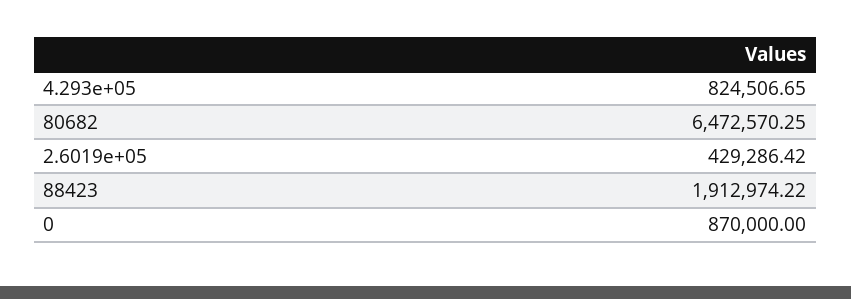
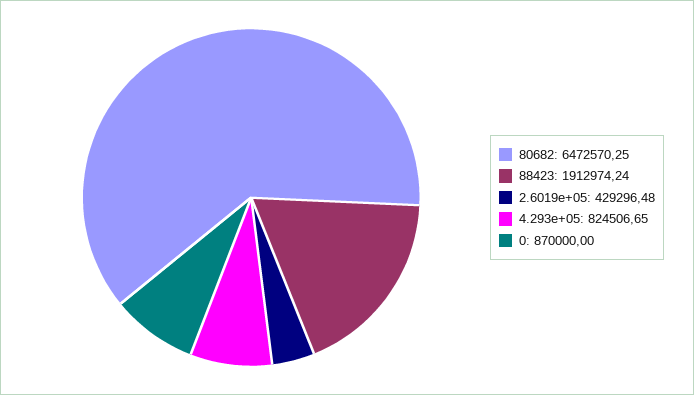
  {
    "4.293e+05": 824506.65,
    "80682": 6472570.25,
-   "2.6019e+05": 429286.42,
+   "2.6019e+05": 429296.48,
-   "88423": 1912974.22,
+   "88423": 1912974.24,
    "0": 870000
  }

